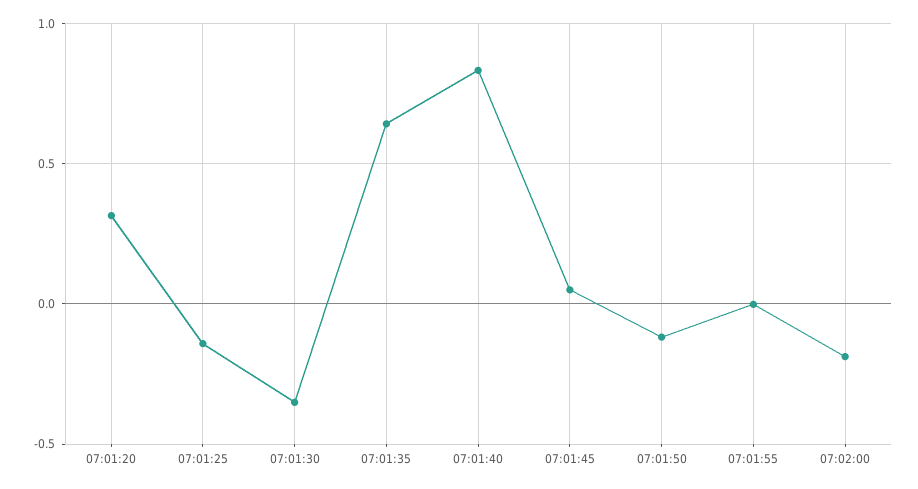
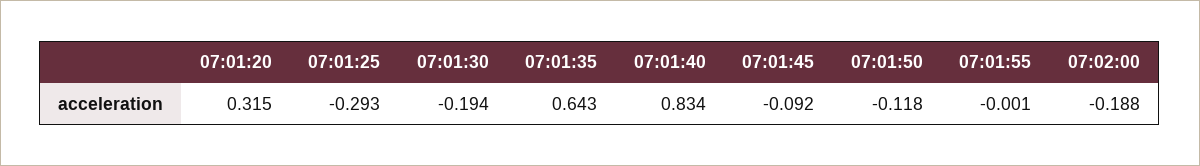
  {
    "07:01:20": 0.315,
-   "07:01:25": -0.15,
+   "07:01:25": -0.293,
-   "07:01:30": -0.35,
+   "07:01:30": -0.194,
    "07:01:35": 0.643,
    "07:01:40": 0.834,
-   "07:01:45": 0.05,
+   "07:01:45": -0.092,
    "07:01:50": -0.118,
    "07:01:55": -0.001,
    "07:02:00": -0.188
  }

